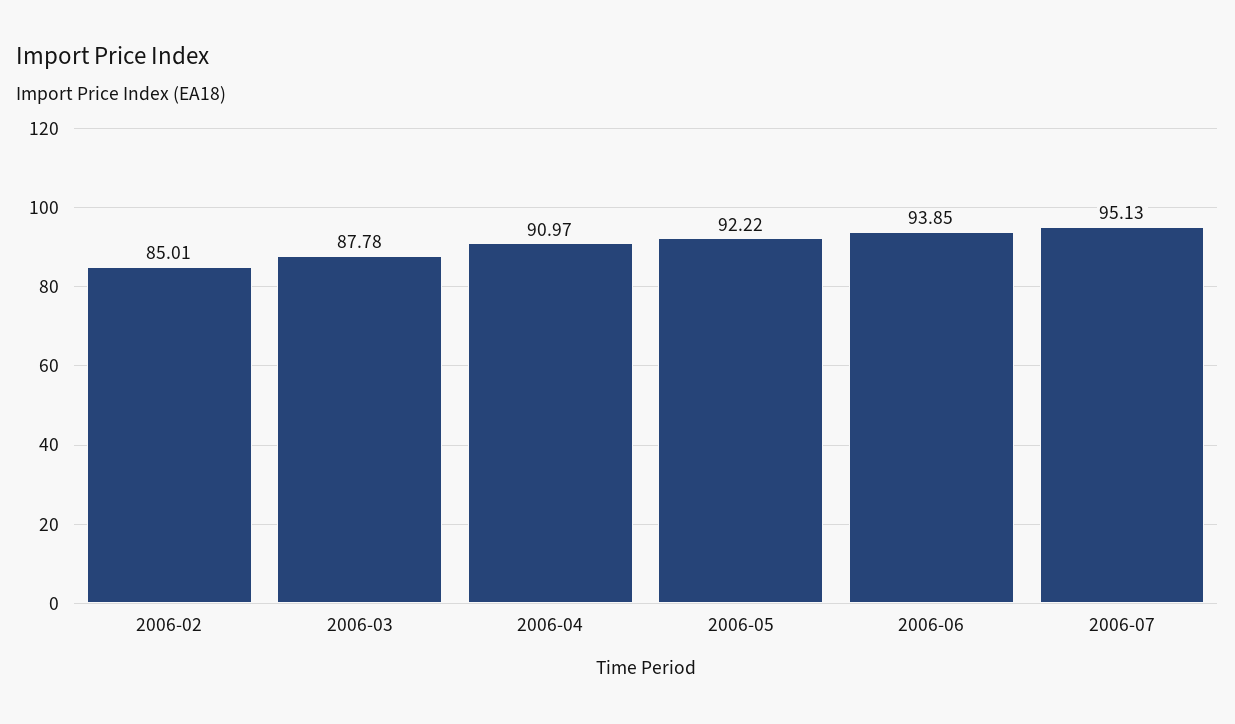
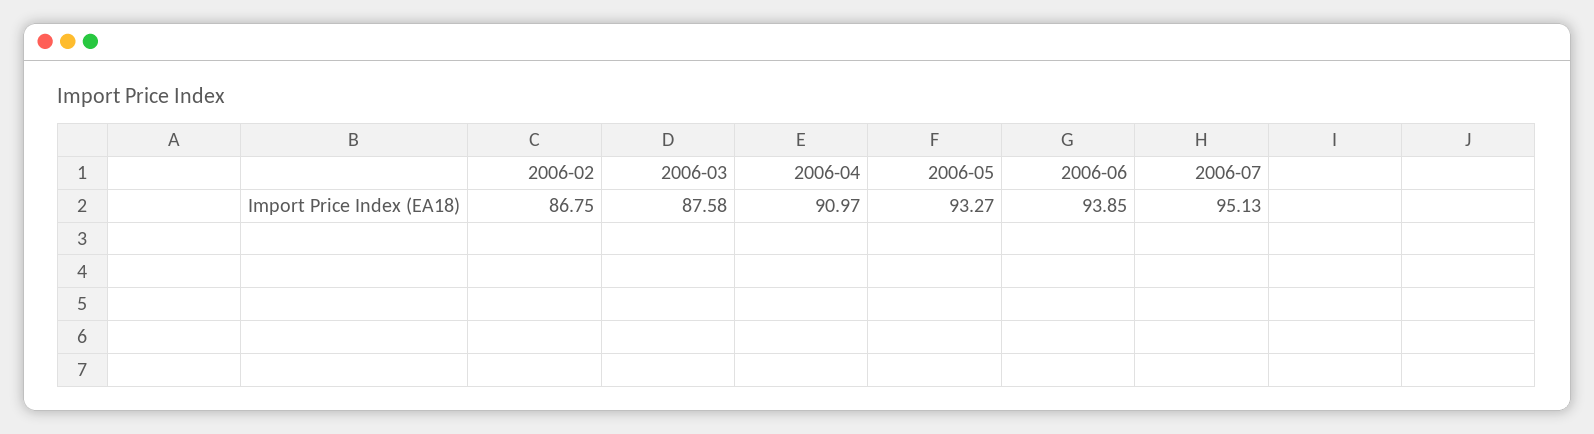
  {
-   "2006-02": 85.01,
+   "2006-02": 86.75,
-   "2006-03": 87.78,
+   "2006-03": 87.58,
    "2006-04": 90.97,
-   "2006-05": 92.22,
+   "2006-05": 93.27,
    "2006-06": 93.85,
    "2006-07": 95.13
  }

